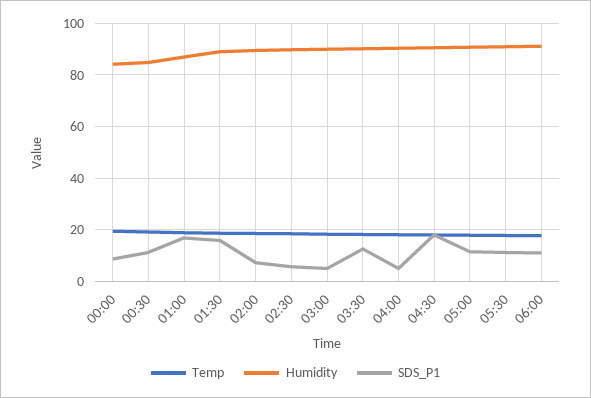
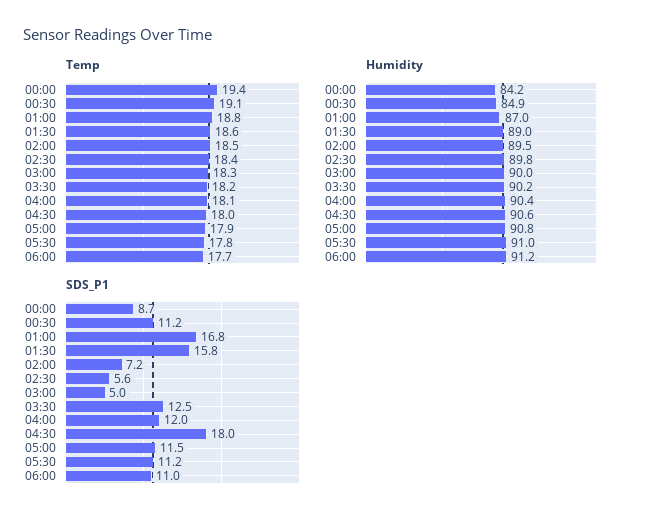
  {
    "Temp": {
      "00:00": 19.4,
      "00:30": 19.1,
      "01:00": 18.8,
      "01:30": 18.6,
      "02:00": 18.5,
      "02:30": 18.4,
      "03:00": 18.3,
      "03:30": 18.2,
      "04:00": 18.1,
      "04:30": 18,
      "05:00": 17.9,
      "05:30": 17.8,
      "06:00": 17.7
    },
    "Humidity": {
      "00:00": 84.2,
      "00:30": 84.9,
      "01:00": 87,
      "01:30": 89,
      "02:00": 89.5,
      "02:30": 89.8,
      "03:00": 90,
      "03:30": 90.2,
      "04:00": 90.4,
      "04:30": 90.6,
      "05:00": 90.8,
      "05:30": 91,
      "06:00": 91.2
    },
    "SDS_P1": {
      "00:00": 8.7,
      "00:30": 11.2,
      "01:00": 16.8,
      "01:30": 15.8,
      "02:00": 7.2,
      "02:30": 5.6,
      "03:00": 5,
      "03:30": 12.5,
-     "04:00": 5,
+     "04:00": 12,
      "04:30": 18,
      "05:00": 11.5,
      "05:30": 11.2,
      "06:00": 11
    }
  }

